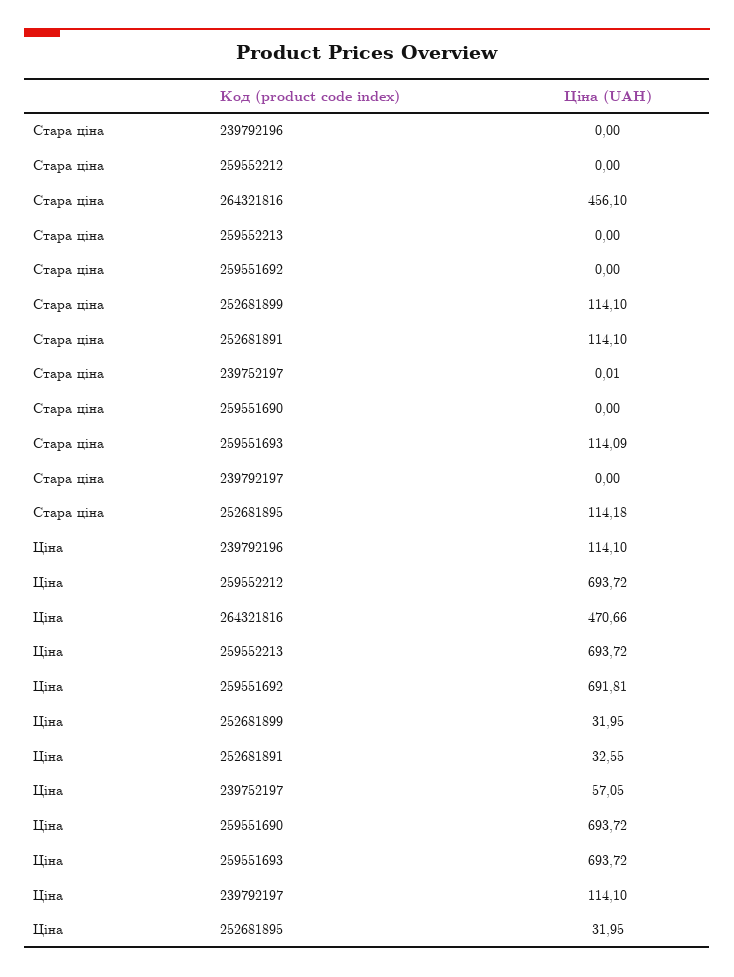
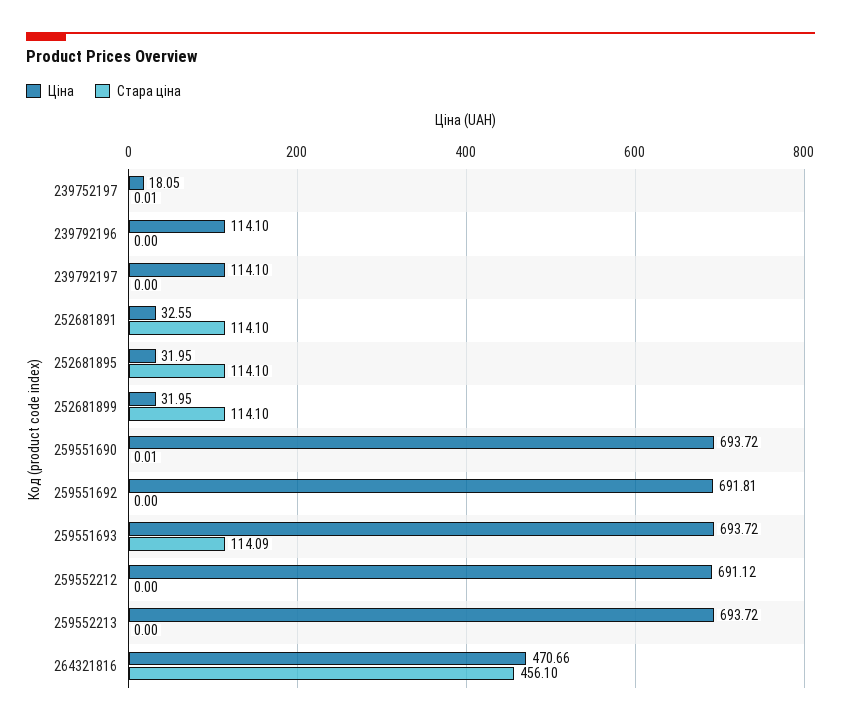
  {
    "Стара ціна": {
      "239792196": 0,
      "259552212": 0,
      "264321816": 456.1,
      "259552213": 0,
      "259551692": 0,
      "252681899": 114.1,
      "252681891": 114.1,
      "239752197": 0.01,
-     "259551690": 0,
+     "259551690": 0.01,
      "259551693": 114.09,
      "239792197": 0,
-     "252681895": 114.18
+     "252681895": 114.1
    },
    "Ціна": {
      "239792196": 114.1,
-     "259552212": 693.72,
+     "259552212": 691.12,
      "264321816": 470.66,
      "259552213": 693.72,
      "259551692": 691.81,
      "252681899": 31.95,
      "252681891": 32.55,
-     "239752197": 57.05,
+     "239752197": 18.05,
      "259551690": 693.72,
      "259551693": 693.72,
      "239792197": 114.1,
      "252681895": 31.95
    }
  }

